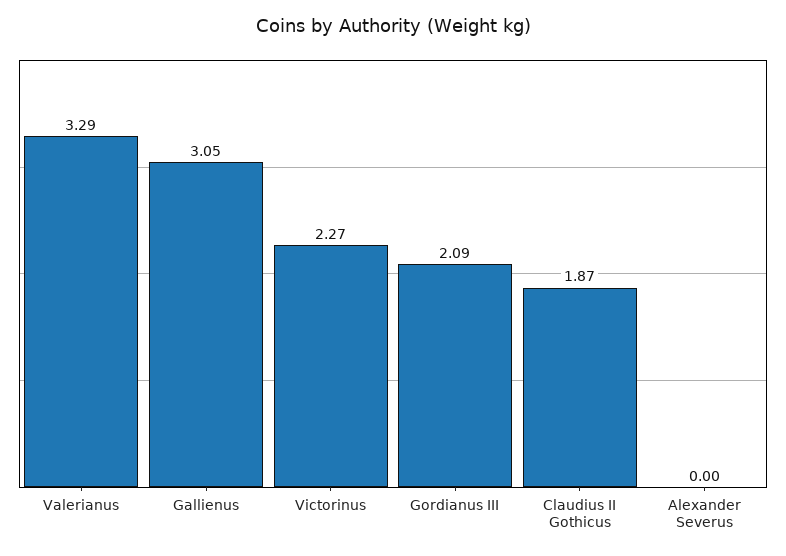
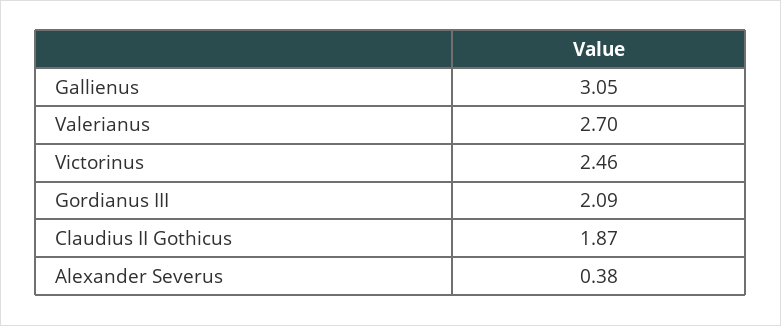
  {
-   "Valerianus": 3.29,
+   "Valerianus": 2.7,
    "Gallienus": 3.05,
-   "Victorinus": 2.27,
+   "Victorinus": 2.46,
    "Gordianus III": 2.09,
    "Claudius II Gothicus": 1.87,
-   "Alexander Severus": 0
+   "Alexander Severus": 0.38
  }

